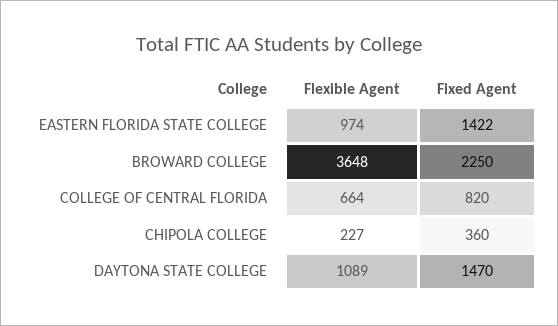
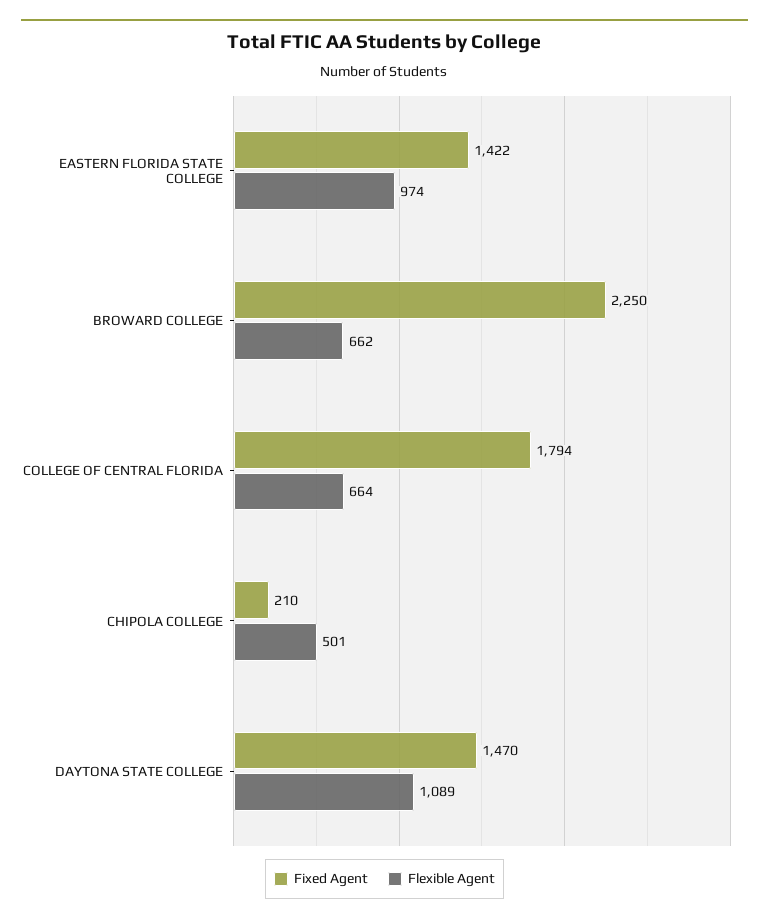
  {
    "Flexible Agent": {
      "EASTERN FLORIDA STATE COLLEGE": 974,
-     "BROWARD COLLEGE": 3648,
+     "BROWARD COLLEGE": 662,
      "COLLEGE OF CENTRAL FLORIDA": 664,
-     "CHIPOLA COLLEGE": 227,
+     "CHIPOLA COLLEGE": 501,
      "DAYTONA STATE COLLEGE": 1089
    },
    "Fixed Agent": {
      "EASTERN FLORIDA STATE COLLEGE": 1422,
      "BROWARD COLLEGE": 2250,
-     "COLLEGE OF CENTRAL FLORIDA": 820,
+     "COLLEGE OF CENTRAL FLORIDA": 1794,
-     "CHIPOLA COLLEGE": 360,
+     "CHIPOLA COLLEGE": 210,
      "DAYTONA STATE COLLEGE": 1470
    }
  }

